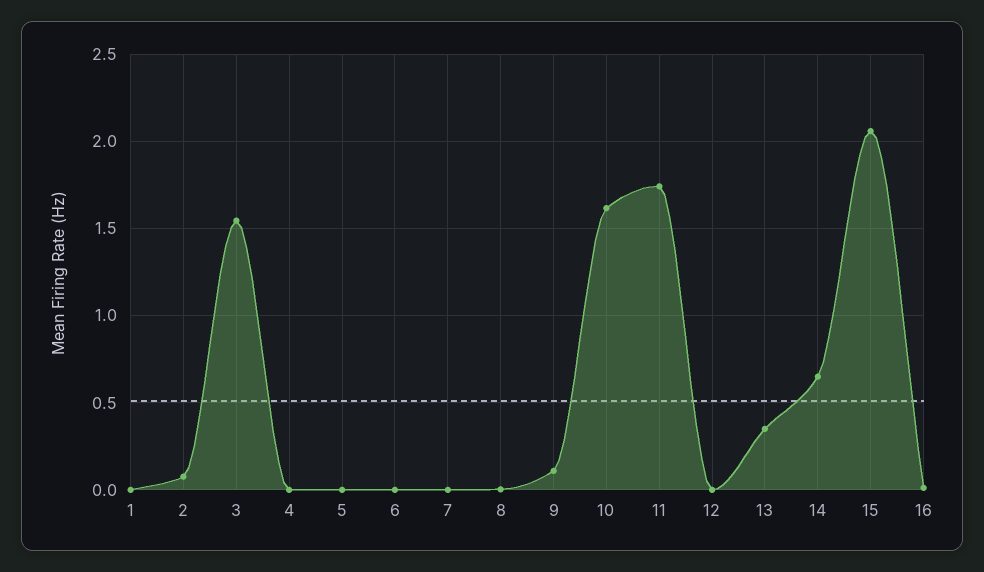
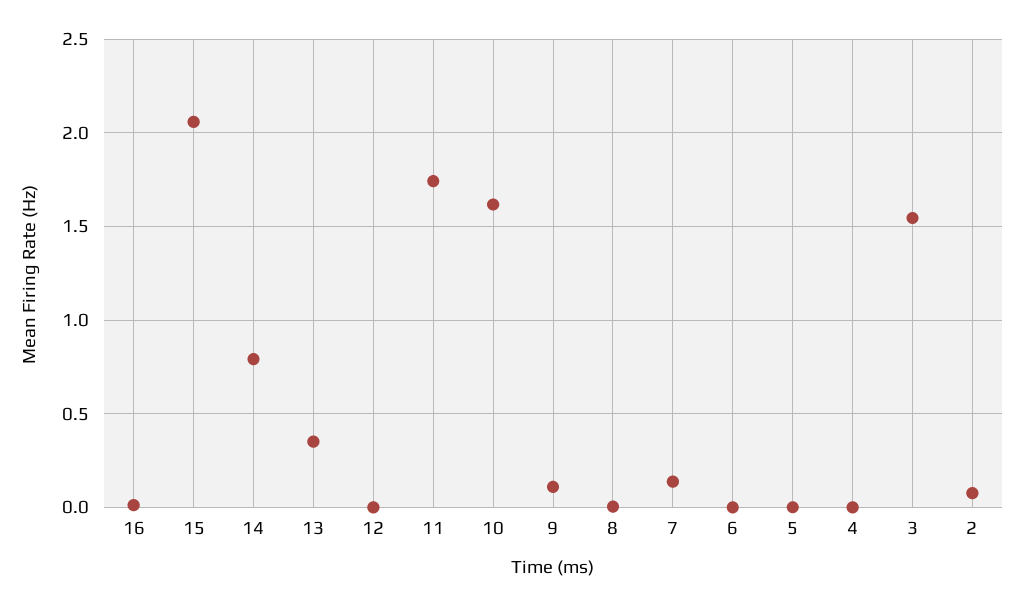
  {
-   "1": 0,
    "2": 0.1,
    "3": 1.55,
    "4": 0,
    "5": 0,
    "6": 0,
-   "7": 0,
+   "7": 0.15,
    "8": 0,
    "9": 0.1,
    "10": 1.6,
    "11": 1.75,
    "12": 0,
    "13": 0.35,
-   "14": 0.65,
+   "14": 0.8,
    "15": 2.05,
    "16": 0
  }

